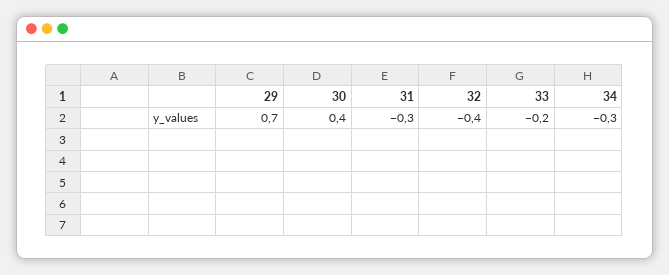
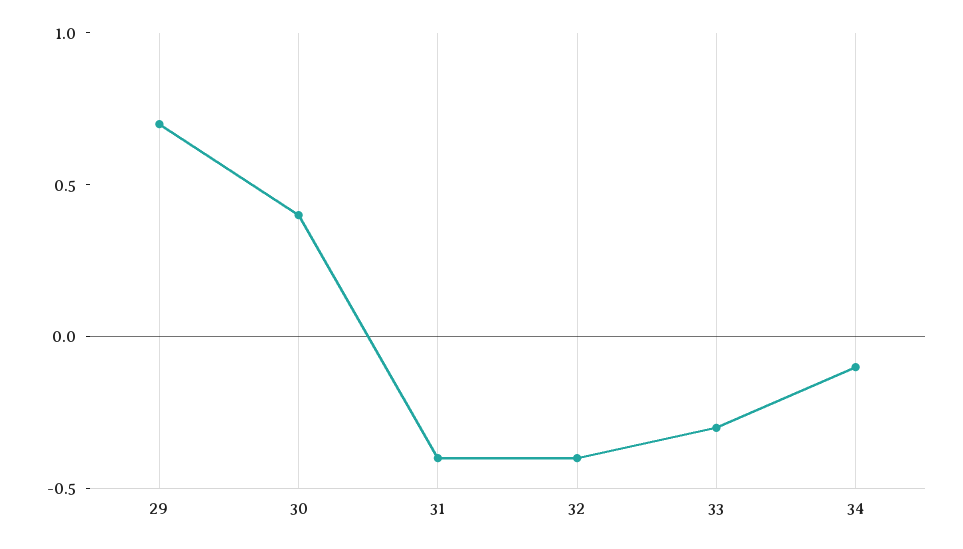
  {
    "29": 0.7,
    "30": 0.4,
-   "31": -0.3,
+   "31": -0.4,
    "32": -0.4,
-   "33": -0.2,
+   "33": -0.3,
-   "34": -0.3
+   "34": -0.1
  }

